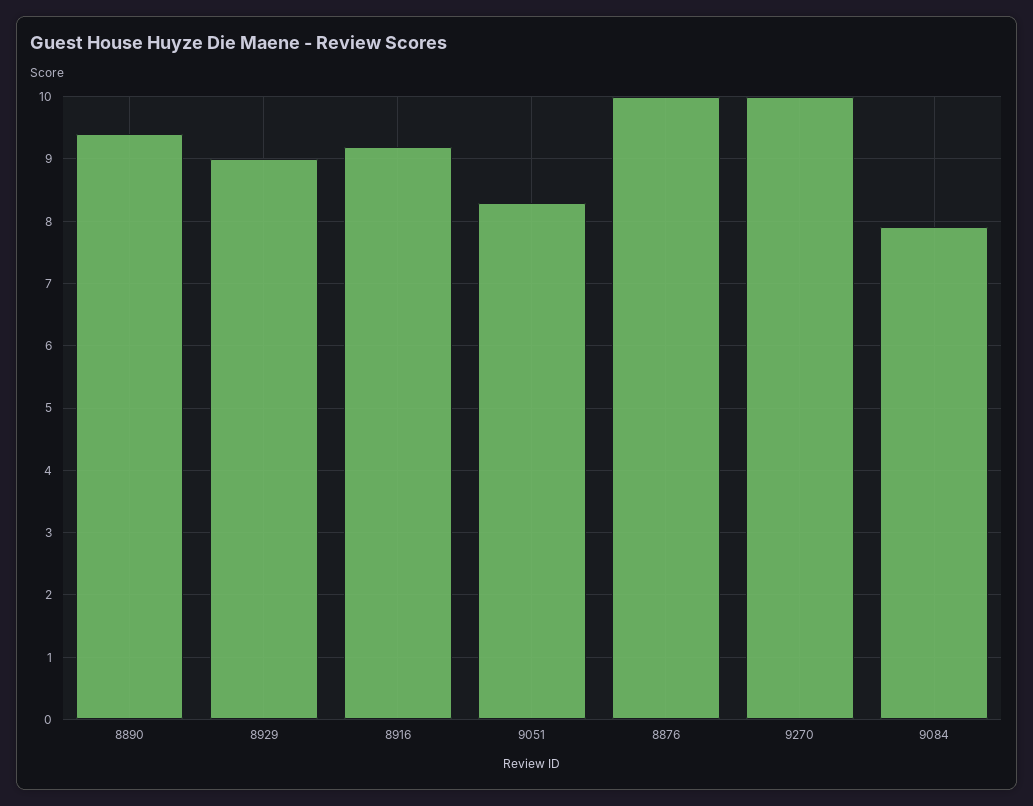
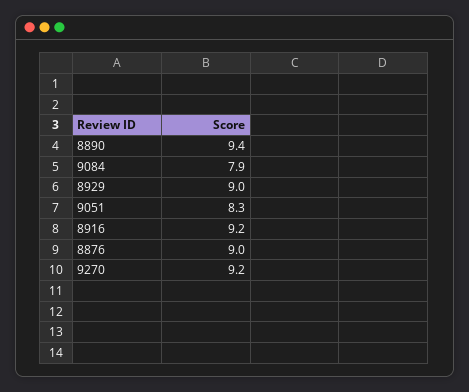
  {
    "8890": 9.4,
    "8929": 9,
    "8916": 9.2,
    "9051": 8.3,
-   "8876": 10,
+   "8876": 9,
-   "9270": 10,
+   "9270": 9.2,
    "9084": 7.9
  }

